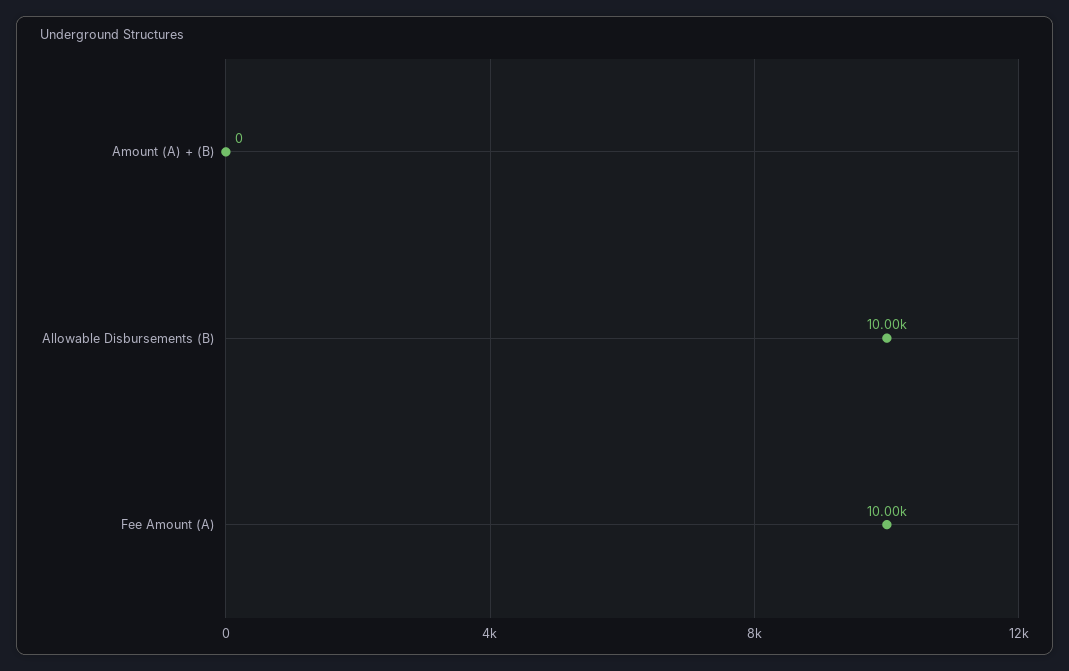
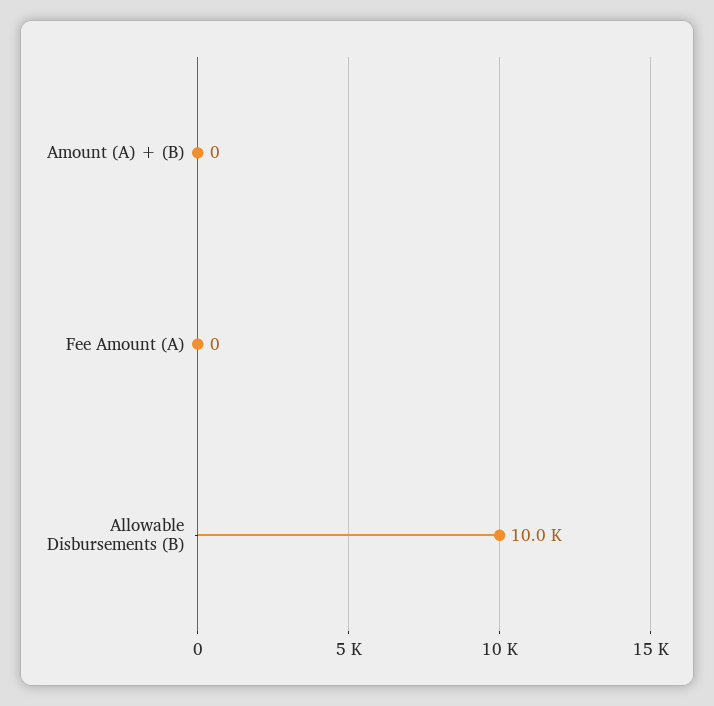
  {
    "Amount (A) + (B)": 0,
    "Allowable Disbursements (B)": 10000,
-   "Fee Amount (A)": 10000
+   "Fee Amount (A)": 0
  }

